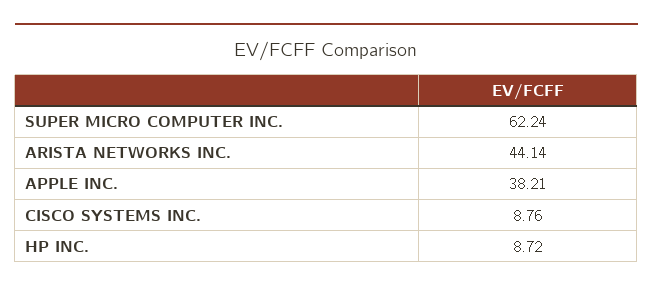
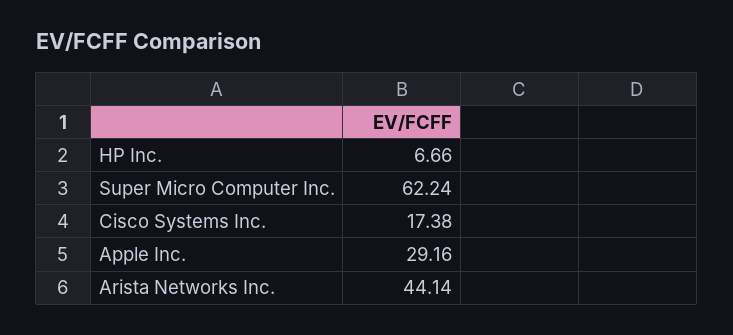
  {
    "SUPER MICRO COMPUTER INC.": 62.24,
    "ARISTA NETWORKS INC.": 44.14,
-   "APPLE INC.": 38.21,
+   "APPLE INC.": 29.16,
-   "CISCO SYSTEMS INC.": 8.76,
+   "CISCO SYSTEMS INC.": 17.38,
-   "HP INC.": 8.72
+   "HP INC.": 6.66
  }

